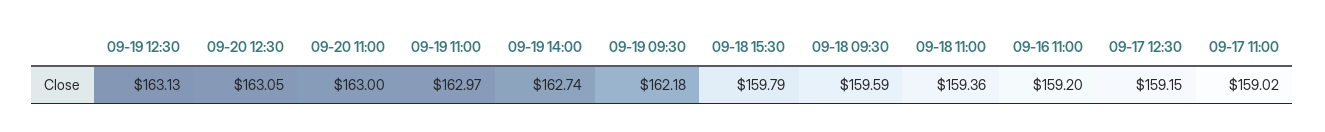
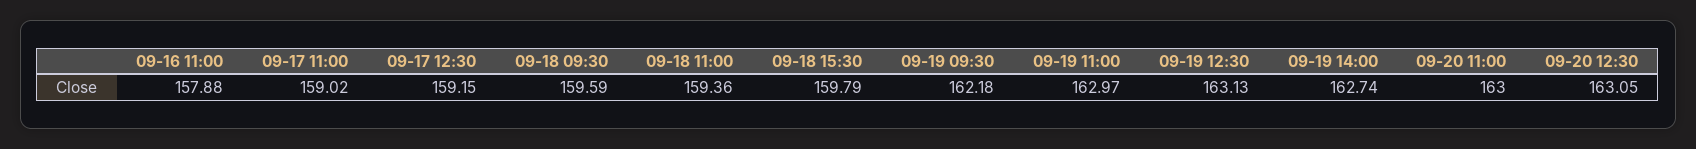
  {
    "09-19 12:30": 163.13,
    "09-20 12:30": 163.05,
    "09-20 11:00": 163,
    "09-19 11:00": 162.97,
    "09-19 14:00": 162.74,
    "09-19 09:30": 162.18,
    "09-18 15:30": 159.79,
    "09-18 09:30": 159.59,
    "09-18 11:00": 159.36,
-   "09-16 11:00": 159.2,
+   "09-16 11:00": 157.88,
    "09-17 12:30": 159.15,
    "09-17 11:00": 159.02
  }

